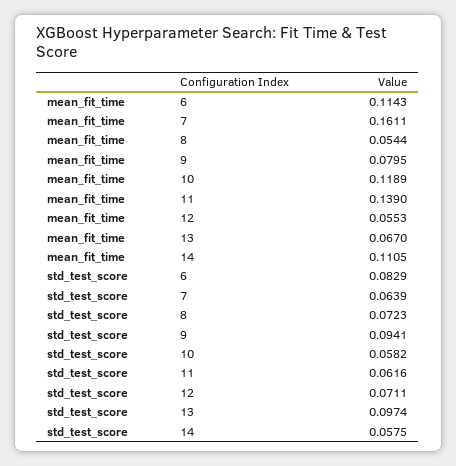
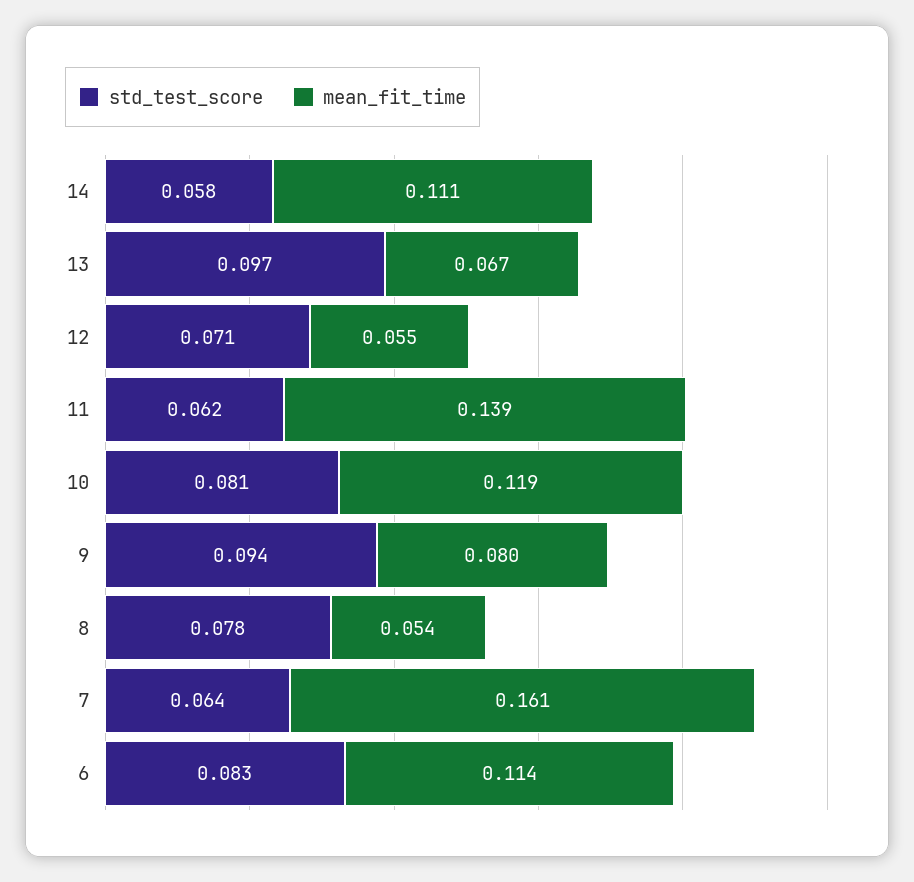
  {
    "mean_fit_time": {
      "6": 0.1143,
      "7": 0.1611,
      "8": 0.0544,
      "9": 0.0795,
      "10": 0.1189,
      "11": 0.139,
      "12": 0.0553,
      "13": 0.067,
      "14": 0.1105
    },
    "std_test_score": {
      "6": 0.0829,
      "7": 0.0639,
-     "8": 0.0723,
+     "8": 0.078,
      "9": 0.0941,
-     "10": 0.0582,
+     "10": 0.081,
      "11": 0.0616,
      "12": 0.0711,
      "13": 0.0974,
      "14": 0.0575
    }
  }

